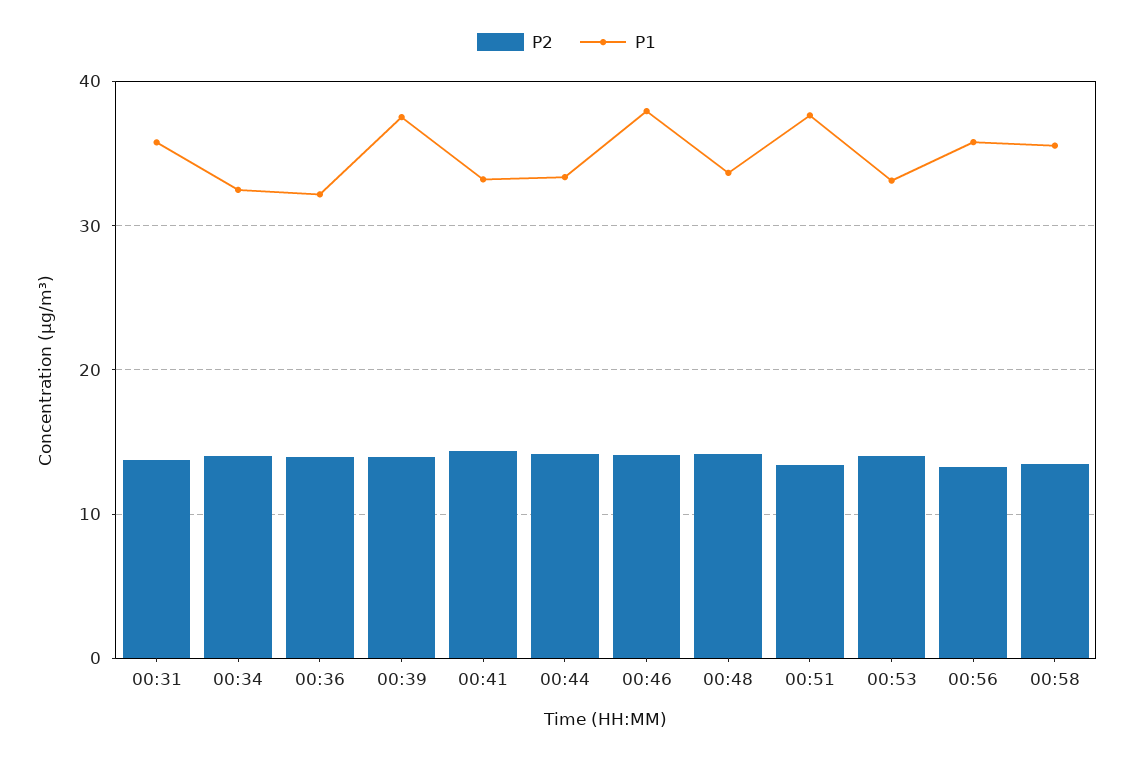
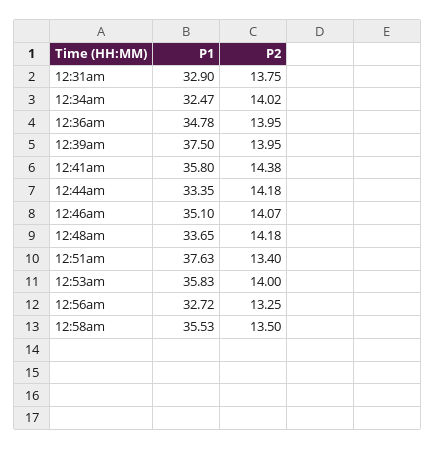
  {
    "P2": {
      "00:31": 13.75,
      "00:34": 14.02,
      "00:36": 13.95,
      "00:39": 13.95,
      "00:41": 14.38,
      "00:44": 14.18,
      "00:46": 14.07,
      "00:48": 14.18,
      "00:51": 13.4,
      "00:53": 14,
      "00:56": 13.25,
      "00:58": 13.5
    },
    "P1": {
-     "00:31": 36,
+     "00:31": 32.9,
      "00:34": 32.47,
-     "00:36": 32,
+     "00:36": 34.78,
      "00:39": 37.5,
-     "00:41": 33,
+     "00:41": 35.8,
      "00:44": 33.35,
-     "00:46": 38,
+     "00:46": 35.1,
      "00:48": 33.65,
      "00:51": 37.63,
-     "00:53": 33,
+     "00:53": 35.83,
-     "00:56": 36,
+     "00:56": 32.72,
      "00:58": 35.53
    }
  }

